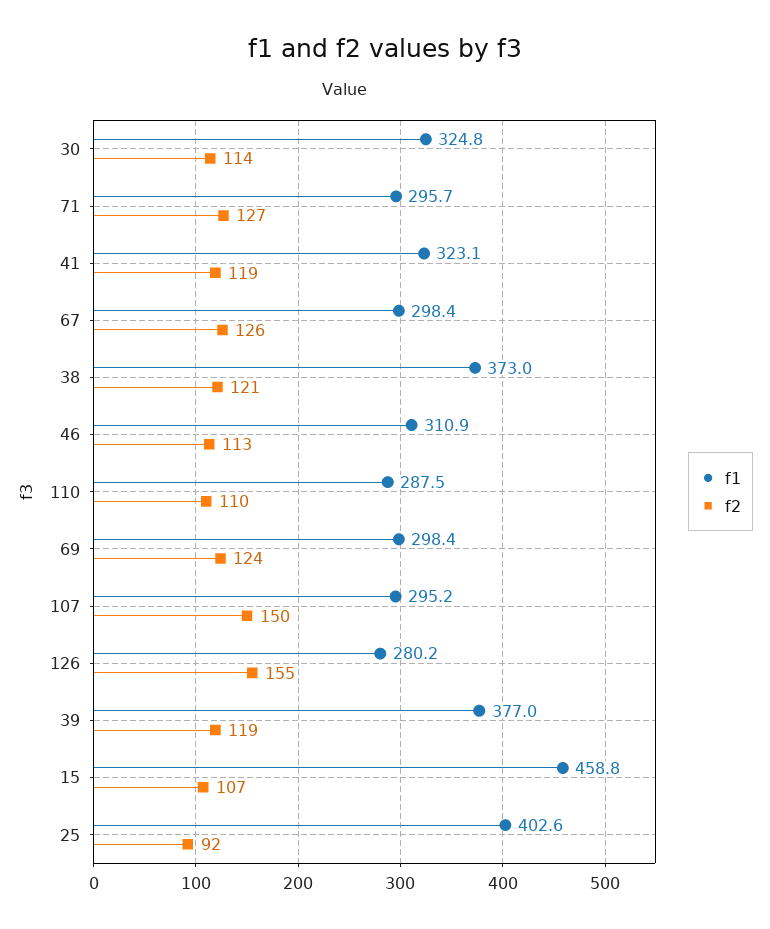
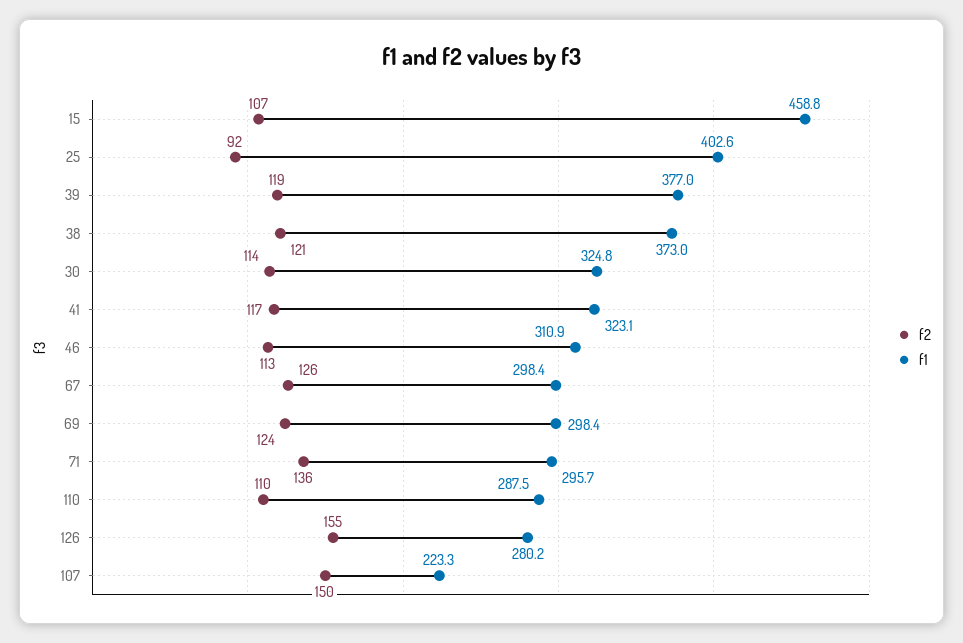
  {
    "f1": {
      "30": 324.8,
      "71": 295.7,
      "41": 323.1,
      "67": 298.4,
      "38": 373,
      "46": 310.9,
      "110": 287.5,
      "69": 298.4,
-     "107": 295.2,
+     "107": 223.3,
      "126": 280.2,
      "39": 377,
      "15": 458.8,
      "25": 402.6
    },
    "f2": {
      "30": 114,
-     "71": 127,
+     "71": 136,
-     "41": 119,
+     "41": 117,
      "67": 126,
      "38": 121,
      "46": 113,
      "110": 110,
      "69": 124,
      "107": 150,
      "126": 155,
      "39": 119,
      "15": 107,
      "25": 92
    }
  }

